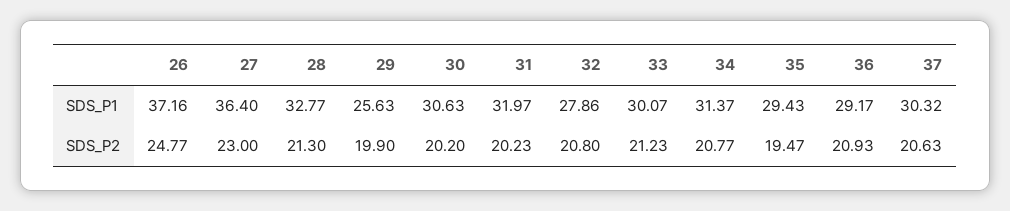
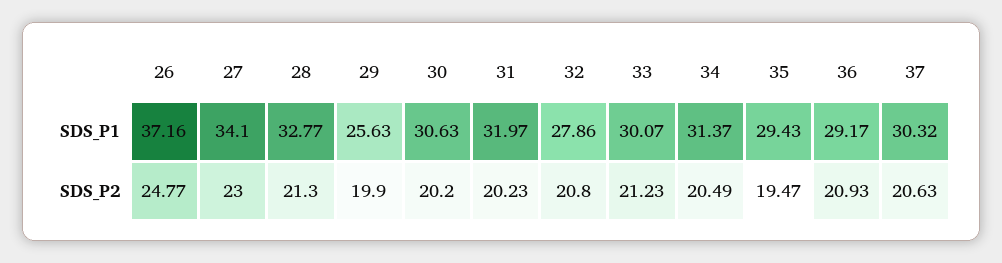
  {
    "26": {
      "SDS_P1": 37.16,
      "SDS_P2": 24.77
    },
    "27": {
-     "SDS_P1": 36.4,
+     "SDS_P1": 34.1,
      "SDS_P2": 23
    },
    "28": {
      "SDS_P1": 32.77,
      "SDS_P2": 21.3
    },
    "29": {
      "SDS_P1": 25.63,
      "SDS_P2": 19.9
    },
    "30": {
      "SDS_P1": 30.63,
      "SDS_P2": 20.2
    },
    "31": {
      "SDS_P1": 31.97,
      "SDS_P2": 20.23
    },
    "32": {
      "SDS_P1": 27.86,
      "SDS_P2": 20.8
    },
    "33": {
      "SDS_P1": 30.07,
      "SDS_P2": 21.23
    },
    "34": {
      "SDS_P1": 31.37,
-     "SDS_P2": 20.77
+     "SDS_P2": 20.49
    },
    "35": {
      "SDS_P1": 29.43,
      "SDS_P2": 19.47
    },
    "36": {
      "SDS_P1": 29.17,
      "SDS_P2": 20.93
    },
    "37": {
      "SDS_P1": 30.32,
      "SDS_P2": 20.63
    }
  }

